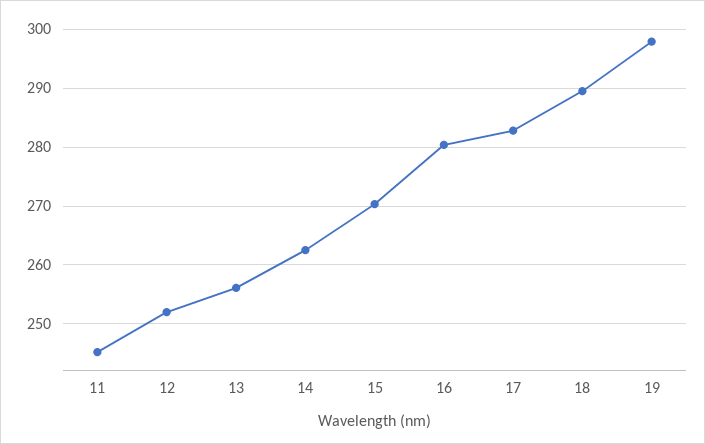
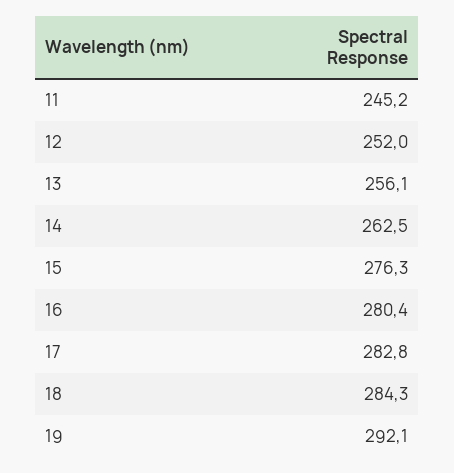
  {
    "11": 245.2,
    "12": 252,
    "13": 256.1,
    "14": 262.5,
-   "15": 270,
+   "15": 276.3,
    "16": 280.4,
    "17": 282.8,
-   "18": 290,
+   "18": 284.3,
-   "19": 298
+   "19": 292.1
  }

